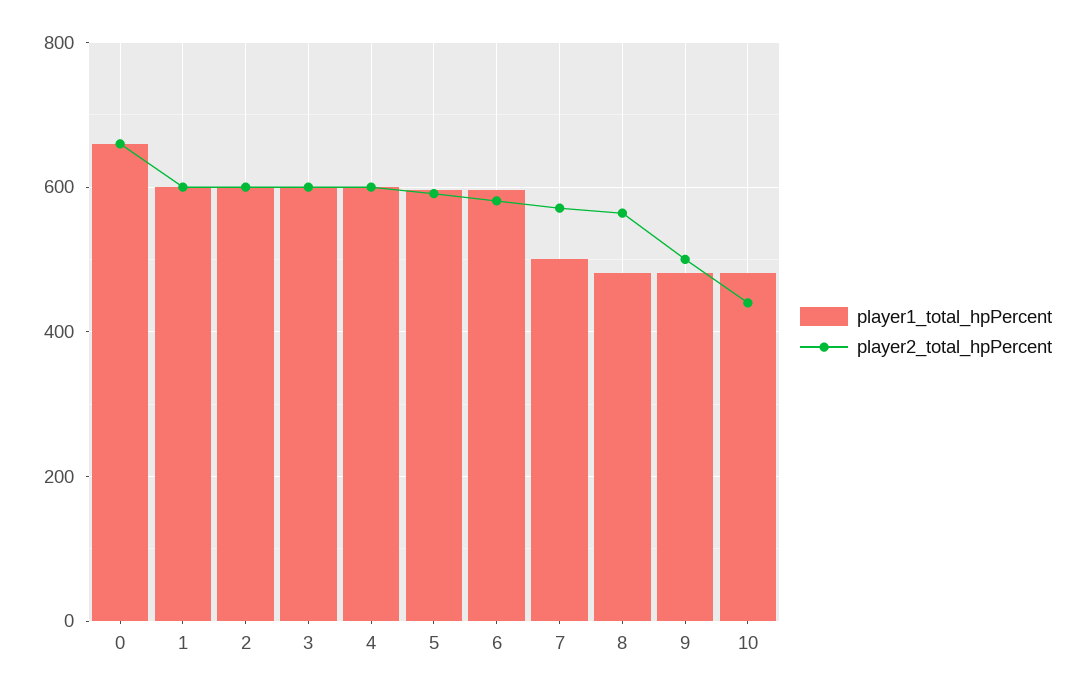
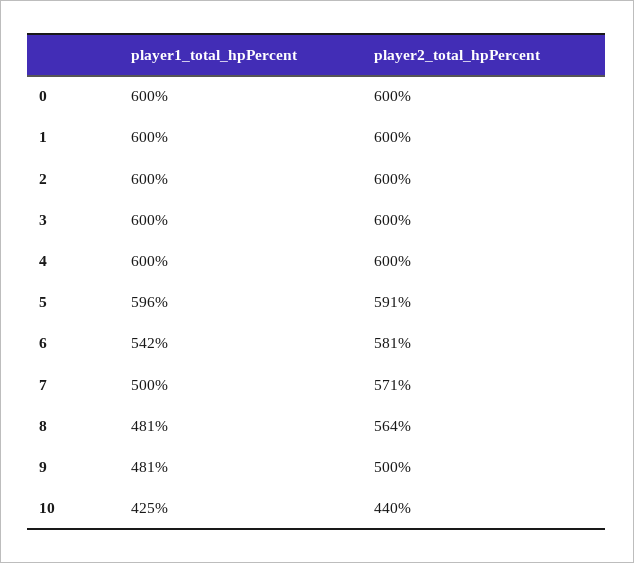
  {
    "player1_total_hpPercent": {
-     "0": 660,
+     "0": 600,
      "1": 600,
      "2": 600,
      "3": 600,
      "4": 600,
      "5": 596,
-     "6": 600,
+     "6": 542,
      "7": 500,
      "8": 481,
      "9": 481,
-     "10": 480
+     "10": 425
    },
    "player2_total_hpPercent": {
-     "0": 660,
+     "0": 600,
      "1": 600,
      "2": 600,
      "3": 600,
      "4": 600,
      "5": 591,
      "6": 581,
      "7": 571,
      "8": 564,
      "9": 500,
      "10": 440
    }
  }

